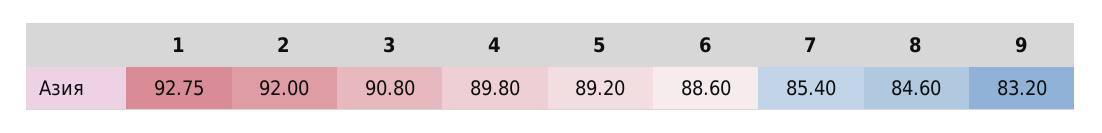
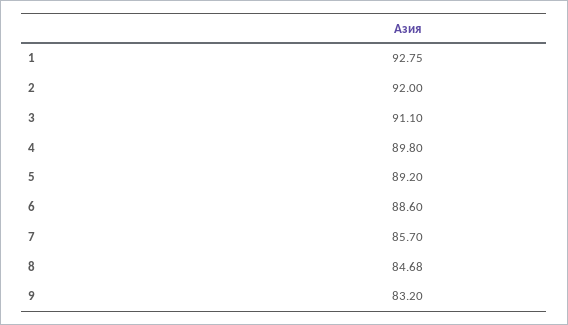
  {
    "1": 92.75,
    "2": 92,
-   "3": 90.8,
+   "3": 91.1,
    "4": 89.8,
    "5": 89.2,
    "6": 88.6,
-   "7": 85.4,
+   "7": 85.7,
-   "8": 84.6,
+   "8": 84.68,
    "9": 83.2
  }

